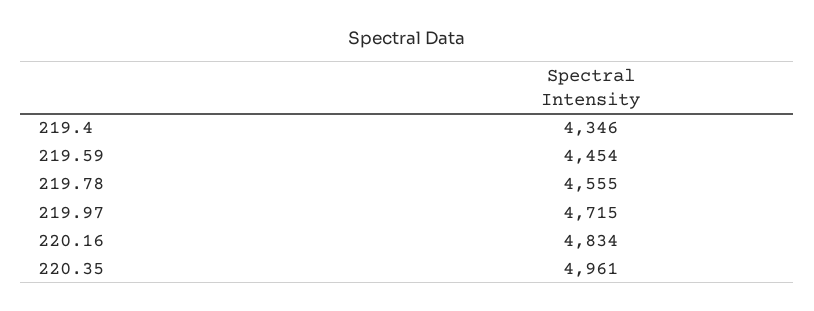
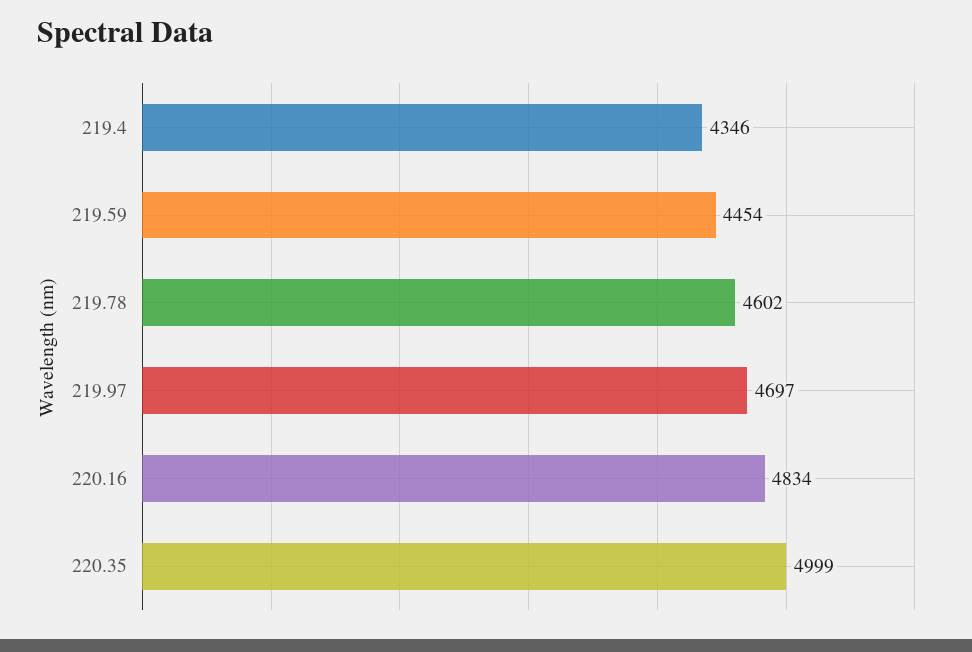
  {
    "219.4": 4346,
    "219.59": 4454,
-   "219.78": 4555,
+   "219.78": 4602,
-   "219.97": 4715,
+   "219.97": 4697,
    "220.16": 4834,
-   "220.35": 4961
+   "220.35": 4999
  }

